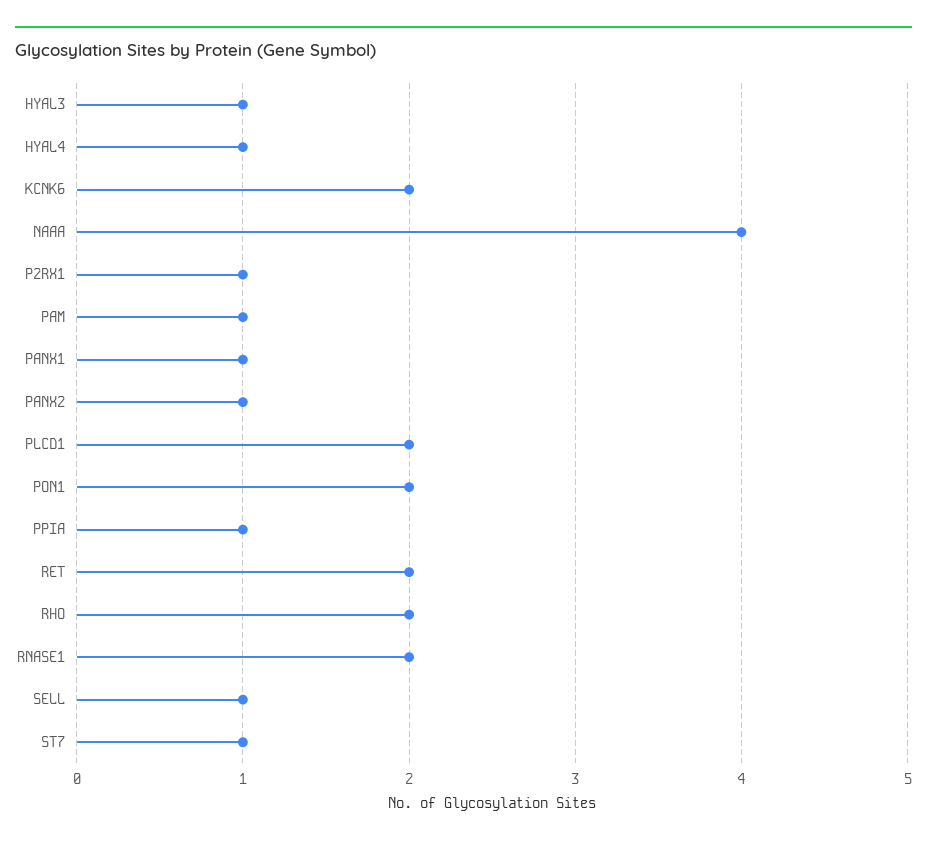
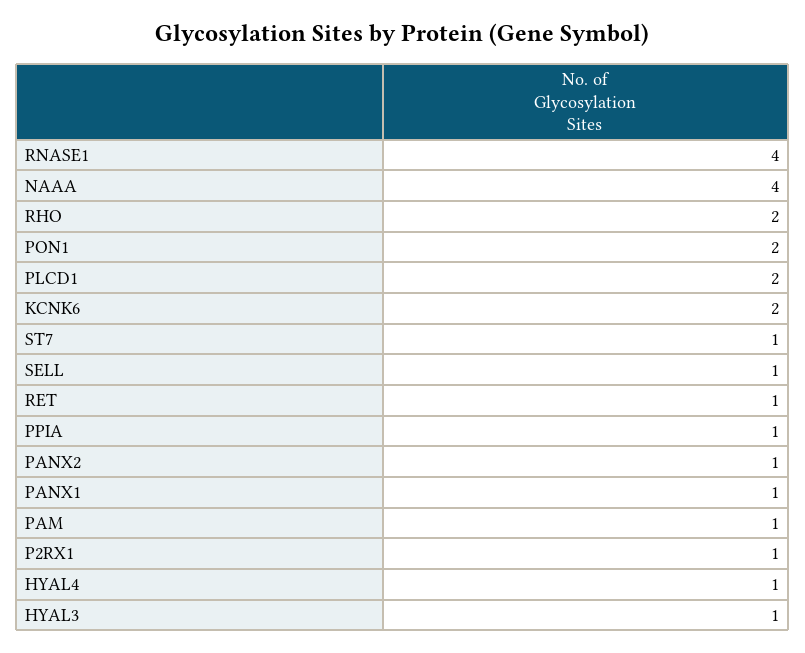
  {
    "HYAL3": 1,
    "HYAL4": 1,
    "KCNK6": 2,
    "NAAA": 4,
    "P2RX1": 1,
    "PAM": 1,
    "PANX1": 1,
    "PANX2": 1,
    "PLCD1": 2,
    "PON1": 2,
    "PPIA": 1,
-   "RET": 2,
+   "RET": 1,
    "RHO": 2,
-   "RNASE1": 2,
+   "RNASE1": 4,
    "SELL": 1,
    "ST7": 1
  }

